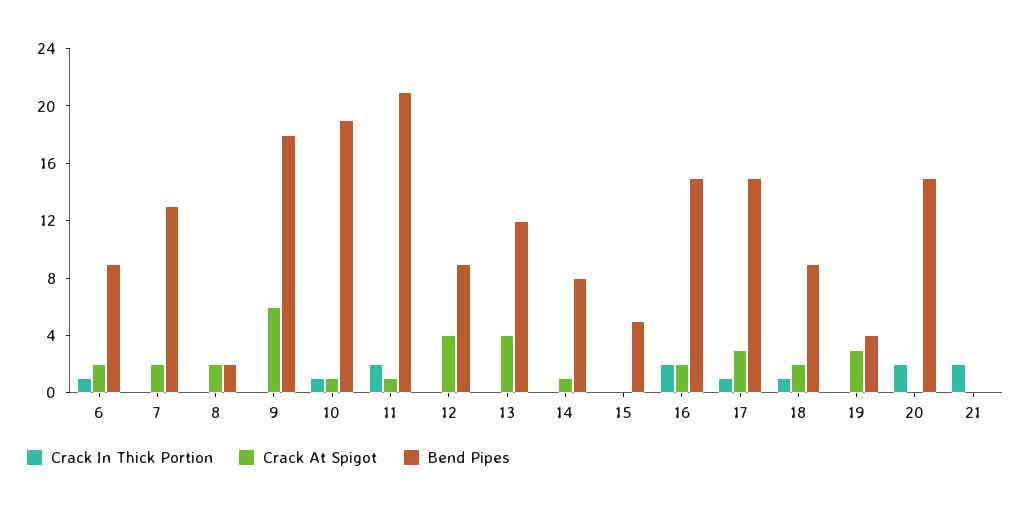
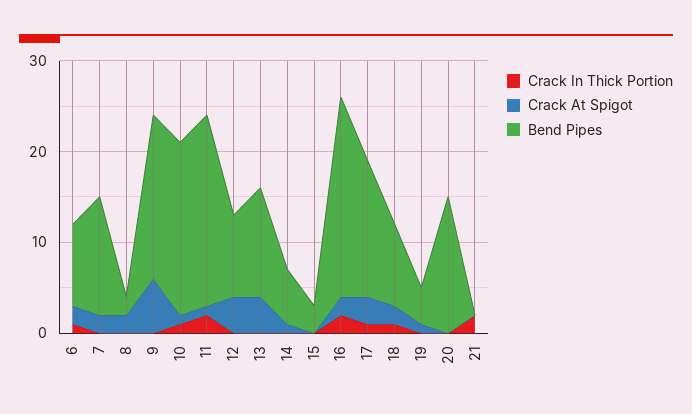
  {
    "Crack In Thick Portion": {
      "6": 1,
      "7": 0,
      "8": 0,
      "9": 0,
      "10": 1,
      "11": 2,
      "12": 0,
      "13": 0,
      "14": 0,
      "15": 0,
      "16": 2,
      "17": 1,
      "18": 1,
      "19": 0,
-     "20": 2,
+     "20": 0,
      "21": 2
    },
    "Crack At Spigot": {
      "6": 2,
      "7": 2,
      "8": 2,
      "9": 6,
      "10": 1,
      "11": 1,
      "12": 4,
      "13": 4,
      "14": 1,
      "15": 0,
      "16": 2,
      "17": 3,
      "18": 2,
-     "19": 3,
+     "19": 1,
      "20": 0,
      "21": 0
    },
    "Bend Pipes": {
      "6": 9,
      "7": 13,
      "8": 2,
      "9": 18,
      "10": 19,
      "11": 21,
      "12": 9,
      "13": 12,
-     "14": 8,
+     "14": 6,
-     "15": 5,
+     "15": 3,
-     "16": 15,
+     "16": 22,
      "17": 15,
      "18": 9,
      "19": 4,
      "20": 15,
      "21": 0
    }
  }

